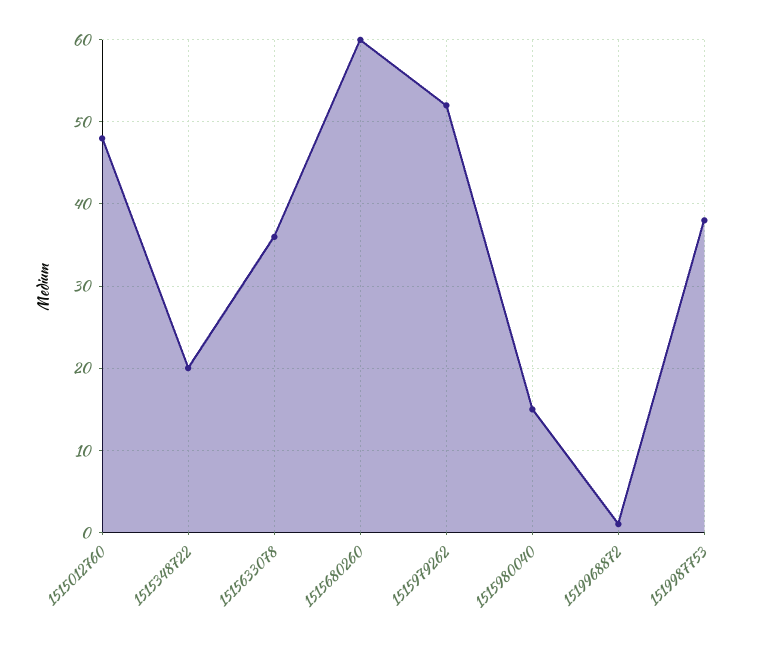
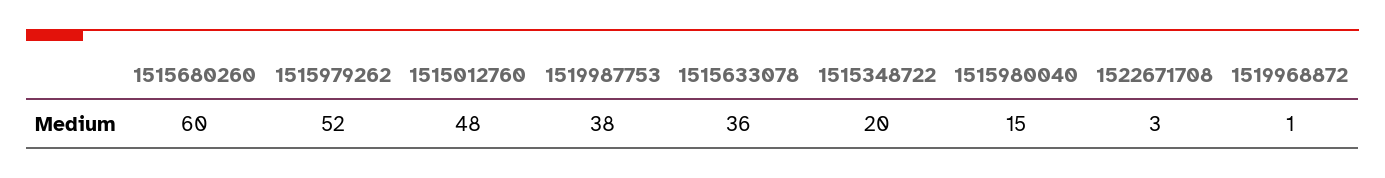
  {
    "1515012760": 48,
    "1515348722": 20,
    "1515633078": 36,
    "1515680260": 60,
    "1515979262": 52,
    "1515980040": 15,
    "1519968872": 1,
-   "1519987753": 38
+   "1519987753": 38,
+   "1522671708": 3
  }

